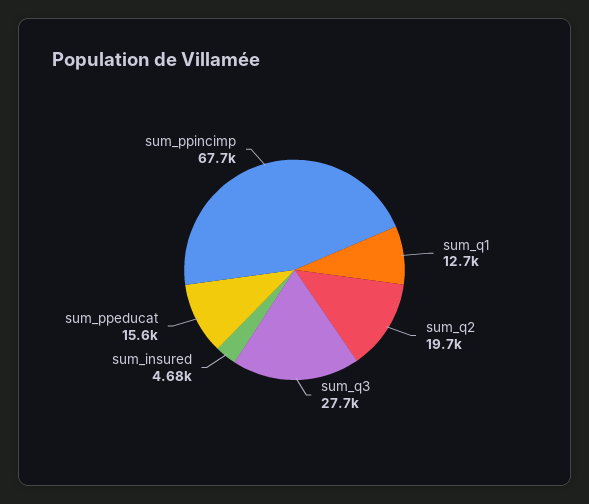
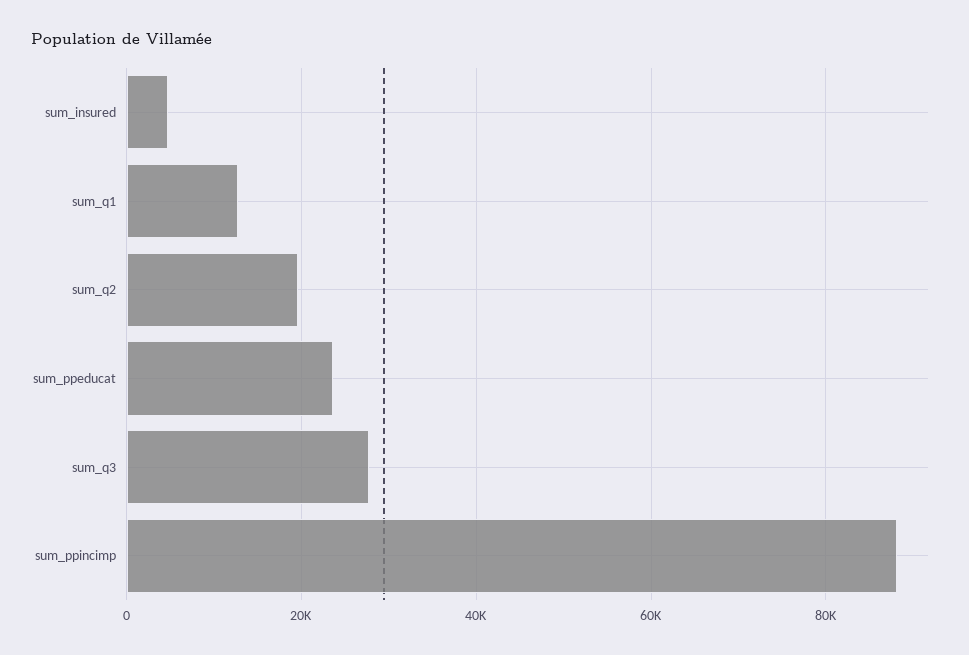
  {
    "sum_q1": 12700,
    "sum_q2": 19700,
    "sum_q3": 27700,
    "sum_insured": 4680,
-   "sum_ppeducat": 15600,
+   "sum_ppeducat": 24000,
-   "sum_ppincimp": 67700
+   "sum_ppincimp": 88000
  }

